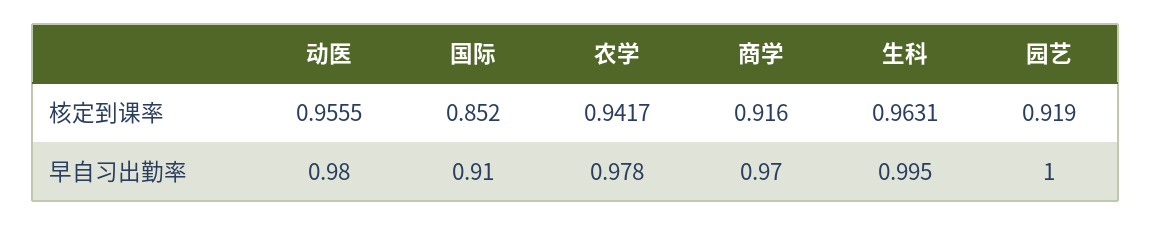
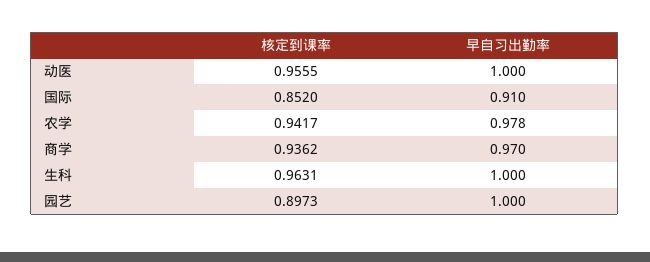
  {
    "动医": {
      "核定到课率": 0.9555,
-     "早自习出勤率": 0.98
+     "早自习出勤率": 1
    },
    "国际": {
      "核定到课率": 0.852,
      "早自习出勤率": 0.91
    },
    "农学": {
      "核定到课率": 0.9417,
      "早自习出勤率": 0.978
    },
    "商学": {
-     "核定到课率": 0.916,
+     "核定到课率": 0.9362,
      "早自习出勤率": 0.97
    },
    "生科": {
      "核定到课率": 0.9631,
-     "早自习出勤率": 0.995
+     "早自习出勤率": 1
    },
    "园艺": {
-     "核定到课率": 0.919,
+     "核定到课率": 0.8973,
      "早自习出勤率": 1
    }
  }

